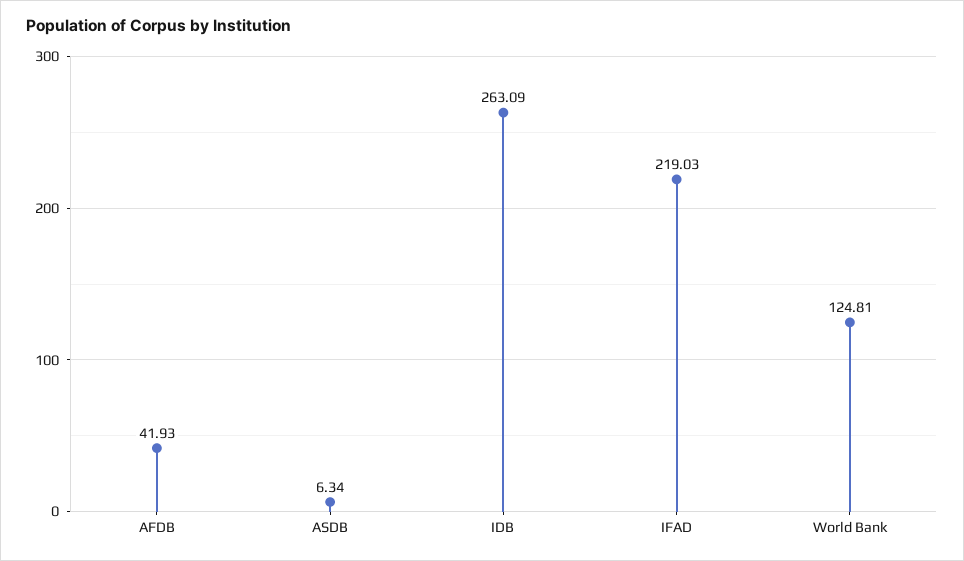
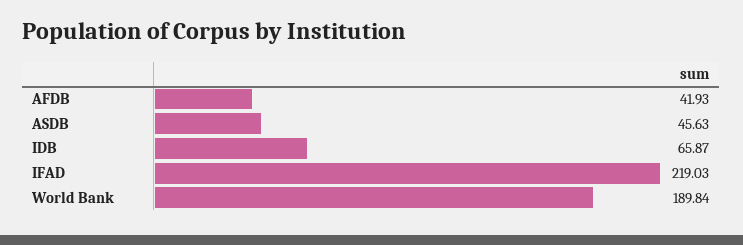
  {
    "AFDB": 41.93,
-   "ASDB": 6.34,
+   "ASDB": 45.63,
-   "IDB": 263.09,
+   "IDB": 65.87,
    "IFAD": 219.03,
-   "World Bank": 124.81
+   "World Bank": 189.84
  }

